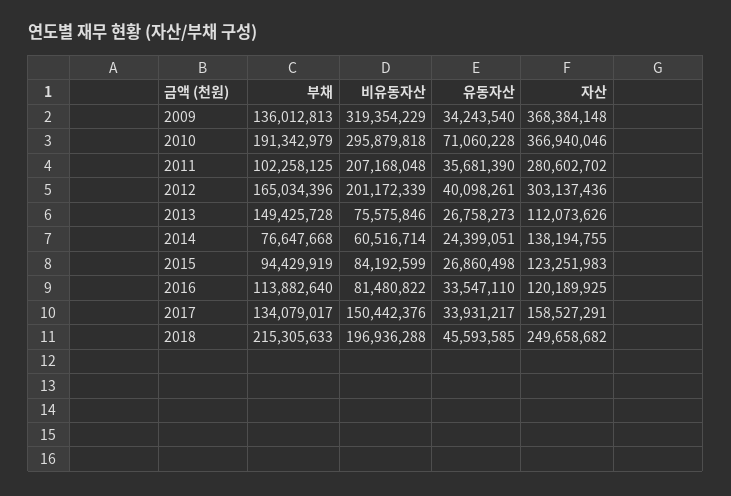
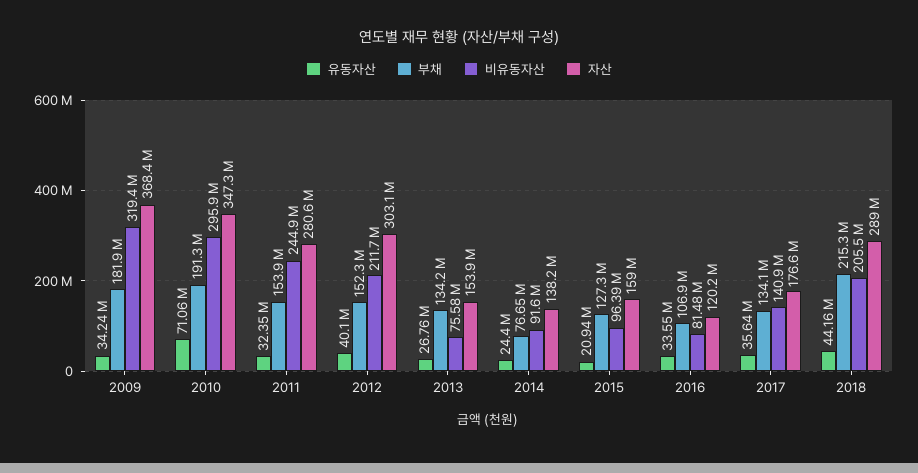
  {
    "부채": {
-     "2009": 136012813,
+     "2009": 181900000,
      "2010": 191342979,
-     "2011": 102258125,
+     "2011": 153900000,
-     "2012": 165034396,
+     "2012": 152300000,
-     "2013": 149425728,
+     "2013": 134200000,
      "2014": 76647668,
-     "2015": 94429919,
+     "2015": 127300000,
-     "2016": 113882640,
+     "2016": 106900000,
      "2017": 134079017,
      "2018": 215305633
    },
    "비유동자산": {
      "2009": 319354229,
      "2010": 295879818,
-     "2011": 207168048,
+     "2011": 244900000,
-     "2012": 201172339,
+     "2012": 211700000,
      "2013": 75575846,
-     "2014": 60516714,
+     "2014": 91600000,
-     "2015": 84192599,
+     "2015": 96390000,
      "2016": 81480822,
-     "2017": 150442376,
+     "2017": 140900000,
-     "2018": 196936288
+     "2018": 205500000
    },
    "유동자산": {
      "2009": 34243540,
      "2010": 71060228,
-     "2011": 35681390,
+     "2011": 32350000,
      "2012": 40098261,
      "2013": 26758273,
      "2014": 24399051,
-     "2015": 26860498,
+     "2015": 20940000,
      "2016": 33547110,
-     "2017": 33931217,
+     "2017": 35640000,
-     "2018": 45593585
+     "2018": 44160000
    },
    "자산": {
      "2009": 368384148,
-     "2010": 366940046,
+     "2010": 347300000,
      "2011": 280602702,
      "2012": 303137436,
-     "2013": 112073626,
+     "2013": 153900000,
      "2014": 138194755,
-     "2015": 123251983,
+     "2015": 159000000,
      "2016": 120189925,
-     "2017": 158527291,
+     "2017": 176600000,
-     "2018": 249658682
+     "2018": 289000000
    }
  }

